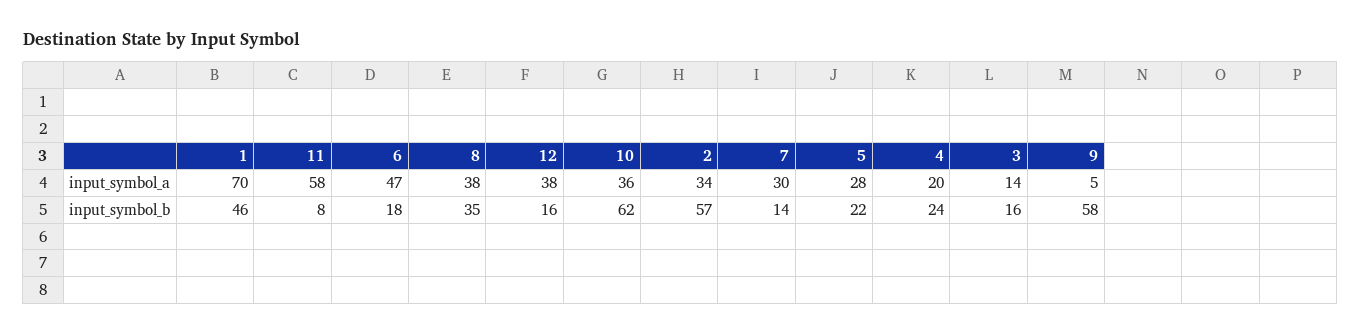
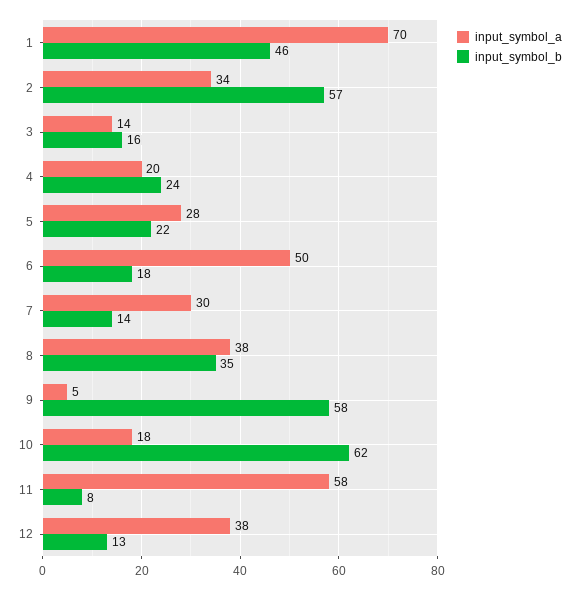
  {
    "input_symbol_a": {
      "1": 70,
      "11": 58,
-     "6": 47,
+     "6": 50,
      "8": 38,
      "12": 38,
-     "10": 36,
+     "10": 18,
      "2": 34,
      "7": 30,
      "5": 28,
      "4": 20,
      "3": 14,
      "9": 5
    },
    "input_symbol_b": {
      "1": 46,
      "11": 8,
      "6": 18,
      "8": 35,
-     "12": 16,
+     "12": 13,
      "10": 62,
      "2": 57,
      "7": 14,
      "5": 22,
      "4": 24,
      "3": 16,
      "9": 58
    }
  }

